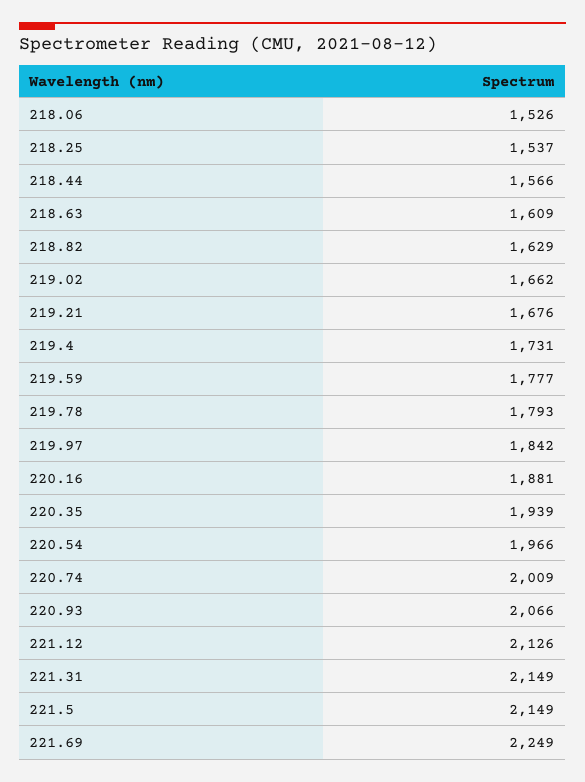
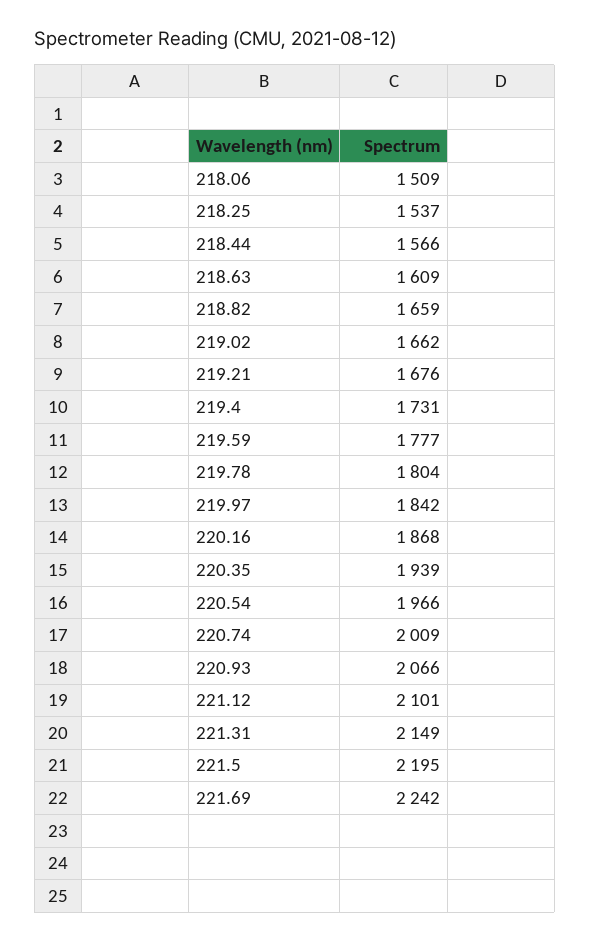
  {
-   "218.06": 1526,
+   "218.06": 1509,
    "218.25": 1537,
    "218.44": 1566,
    "218.63": 1609,
-   "218.82": 1629,
+   "218.82": 1659,
    "219.02": 1662,
    "219.21": 1676,
    "219.4": 1731,
    "219.59": 1777,
-   "219.78": 1793,
+   "219.78": 1804,
    "219.97": 1842,
-   "220.16": 1881,
+   "220.16": 1868,
    "220.35": 1939,
    "220.54": 1966,
    "220.74": 2009,
    "220.93": 2066,
-   "221.12": 2126,
+   "221.12": 2101,
    "221.31": 2149,
-   "221.5": 2149,
+   "221.5": 2195,
-   "221.69": 2249
+   "221.69": 2242
  }

